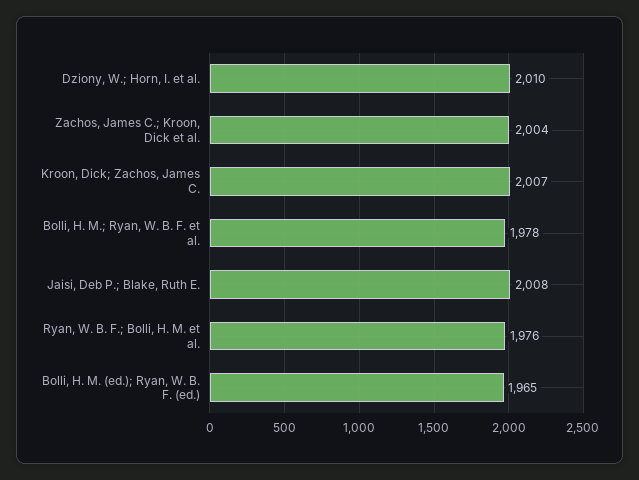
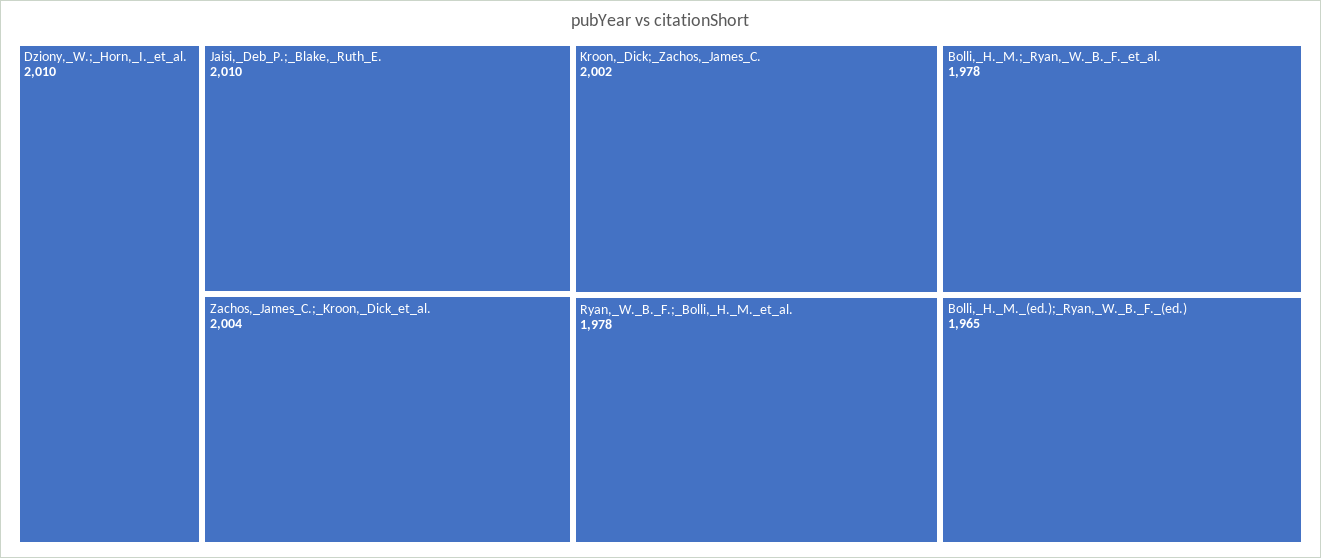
  {
    "Dziony, W.; Horn, I. et al.": 2010,
    "Zachos, James C.; Kroon, Dick et al.": 2004,
-   "Kroon, Dick; Zachos, James C.": 2007,
+   "Kroon, Dick; Zachos, James C.": 2002,
    "Bolli, H. M.; Ryan, W. B. F. et al.": 1978,
-   "Jaisi, Deb P.; Blake, Ruth E.": 2008,
+   "Jaisi, Deb P.; Blake, Ruth E.": 2010,
-   "Ryan, W. B. F.; Bolli, H. M. et al.": 1976,
+   "Ryan, W. B. F.; Bolli, H. M. et al.": 1978,
    "Bolli, H. M. (ed.); Ryan, W. B. F. (ed.)": 1965
  }

